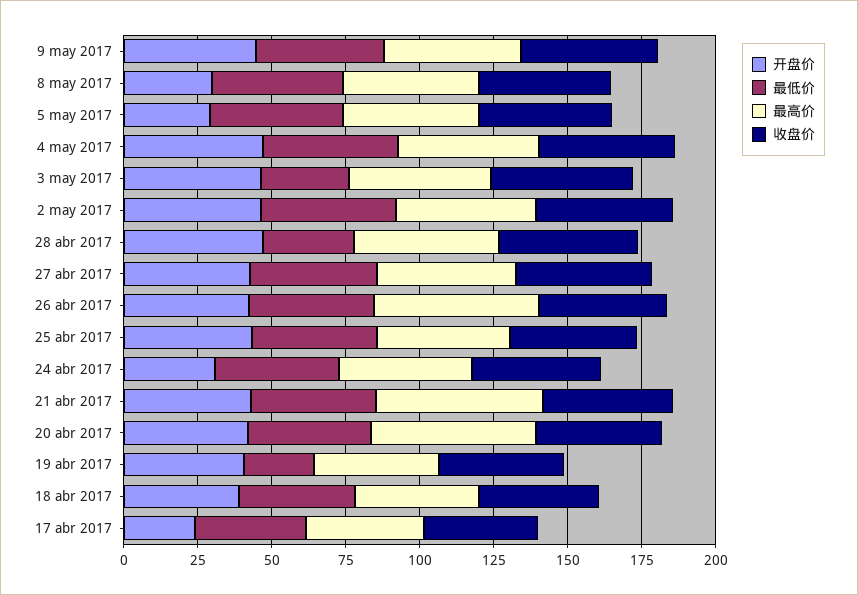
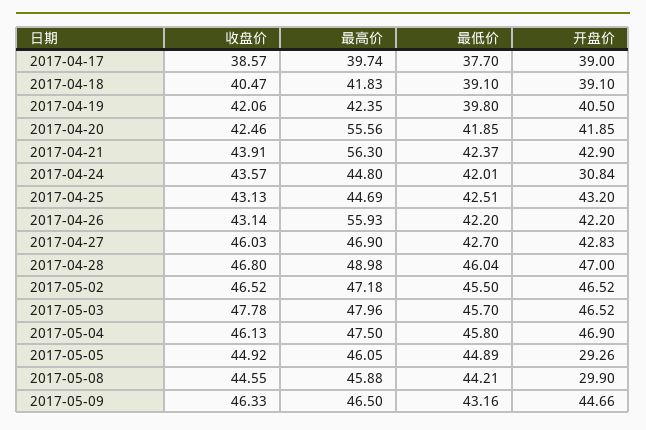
  {
    "开盘价": {
      "9 may 2017": 44.66,
      "8 may 2017": 29.9,
      "5 may 2017": 29.26,
      "4 may 2017": 46.9,
      "3 may 2017": 46.52,
      "2 may 2017": 46.52,
      "28 abr 2017": 47,
      "27 abr 2017": 42.83,
      "26 abr 2017": 42.2,
      "25 abr 2017": 43.2,
      "24 abr 2017": 30.84,
      "21 abr 2017": 42.9,
      "20 abr 2017": 41.85,
      "19 abr 2017": 40.5,
      "18 abr 2017": 39.1,
-     "17 abr 2017": 25
+     "17 abr 2017": 39
    },
    "最低价": {
      "9 may 2017": 43.16,
      "8 may 2017": 44.21,
      "5 may 2017": 44.89,
      "4 may 2017": 45.8,
-     "3 may 2017": 30,
+     "3 may 2017": 45.7,
      "2 may 2017": 45.5,
-     "28 abr 2017": 30,
+     "28 abr 2017": 46.04,
      "27 abr 2017": 42.7,
      "26 abr 2017": 42.2,
      "25 abr 2017": 42.51,
      "24 abr 2017": 42.01,
      "21 abr 2017": 42.37,
      "20 abr 2017": 41.85,
-     "19 abr 2017": 25,
+     "19 abr 2017": 39.8,
      "18 abr 2017": 39.1,
      "17 abr 2017": 37.7
    },
    "最高价": {
      "9 may 2017": 46.5,
      "8 may 2017": 45.88,
      "5 may 2017": 46.05,
      "4 may 2017": 47.5,
      "3 may 2017": 47.96,
      "2 may 2017": 47.18,
      "28 abr 2017": 48.98,
      "27 abr 2017": 46.9,
      "26 abr 2017": 55.93,
      "25 abr 2017": 44.69,
      "24 abr 2017": 44.8,
      "21 abr 2017": 56.3,
      "20 abr 2017": 55.56,
      "19 abr 2017": 42.35,
      "18 abr 2017": 41.83,
      "17 abr 2017": 39.74
    },
    "收盘价": {
      "9 may 2017": 46.33,
      "8 may 2017": 44.55,
      "5 may 2017": 44.92,
      "4 may 2017": 46.13,
      "3 may 2017": 47.78,
      "2 may 2017": 46.52,
      "28 abr 2017": 46.8,
      "27 abr 2017": 46.03,
      "26 abr 2017": 43.14,
      "25 abr 2017": 43.13,
      "24 abr 2017": 43.57,
      "21 abr 2017": 43.91,
      "20 abr 2017": 42.46,
      "19 abr 2017": 42.06,
      "18 abr 2017": 40.47,
      "17 abr 2017": 38.57
    }
  }

